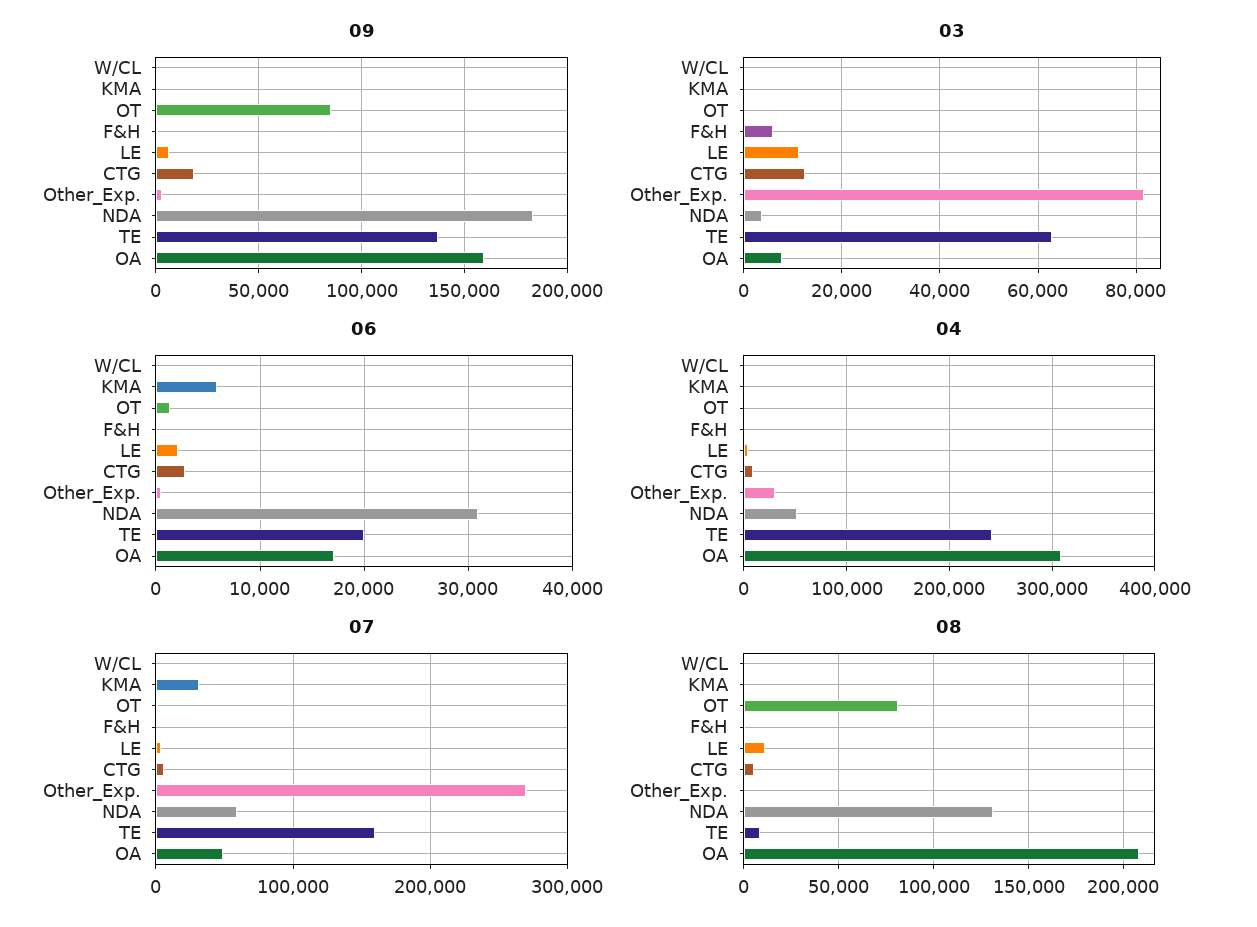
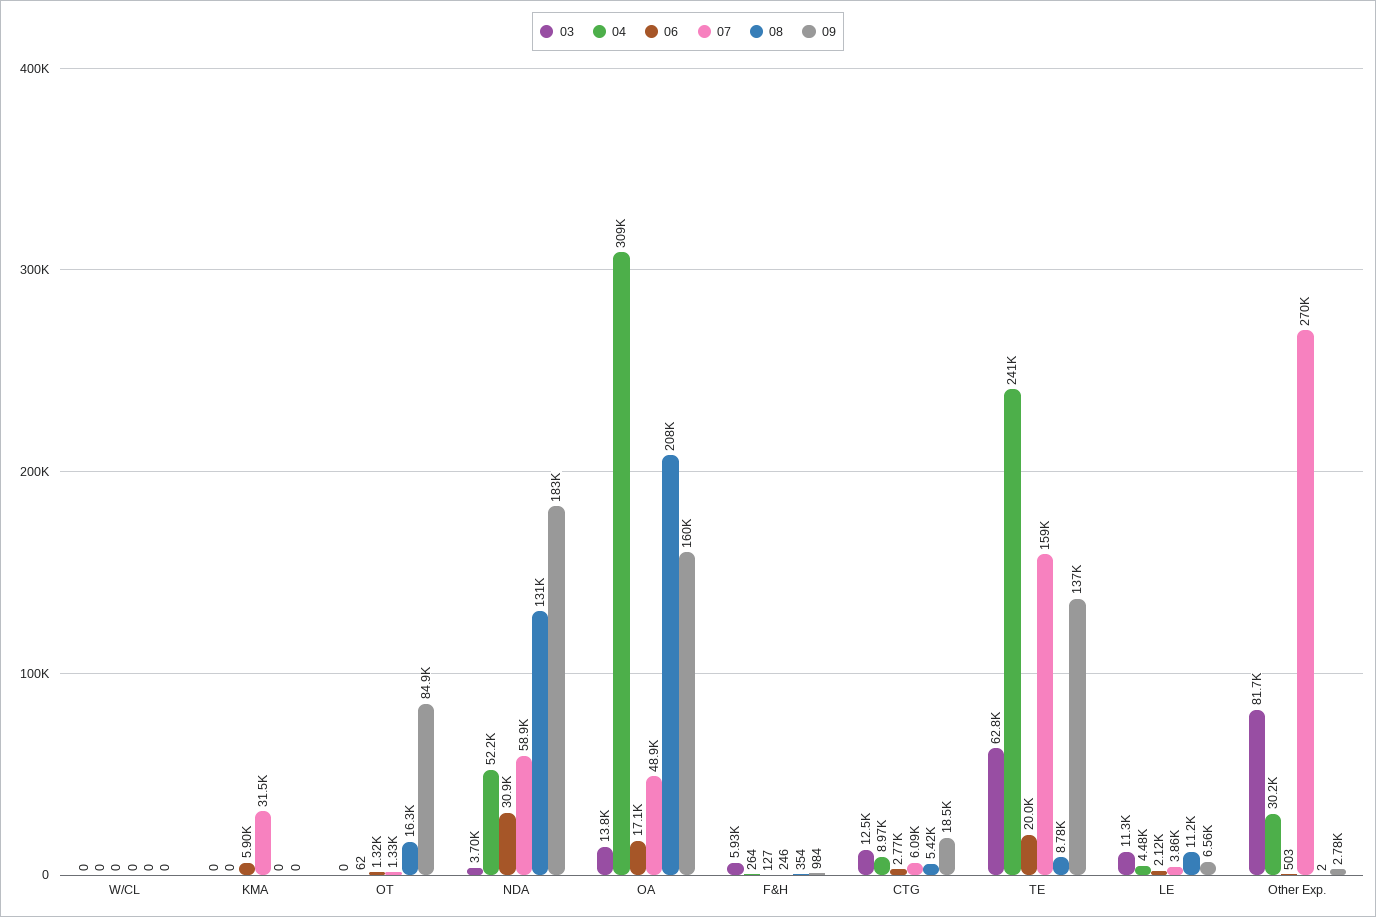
  {
    "09": {
      "W/CL": 0,
      "KMA": 0,
      "OT": 84900,
      "F&H": 984,
      "LE": 6560,
      "CTG": 18500,
      "Other_Exp.": 2780,
      "NDA": 183000,
      "TE": 137000,
      "OA": 160000
    },
    "03": {
      "W/CL": 0,
      "KMA": 0,
      "OT": 0,
      "F&H": 5930,
      "LE": 11300,
      "CTG": 12500,
      "Other_Exp.": 81700,
      "NDA": 3700,
      "TE": 62800,
-     "OA": 8000
+     "OA": 13800
    },
    "06": {
      "W/CL": 0,
      "KMA": 5900,
      "OT": 1320,
      "F&H": 127,
      "LE": 2120,
      "CTG": 2770,
      "Other_Exp.": 503,
      "NDA": 30900,
      "TE": 20000,
      "OA": 17100
    },
    "04": {
      "W/CL": 0,
      "KMA": 0,
      "OT": 62,
      "F&H": 264,
      "LE": 4480,
      "CTG": 8970,
      "Other_Exp.": 30200,
      "NDA": 52200,
      "TE": 241000,
      "OA": 309000
    },
    "07": {
      "W/CL": 0,
      "KMA": 31500,
      "OT": 1330,
      "F&H": 246,
      "LE": 3860,
      "CTG": 6090,
      "Other_Exp.": 270000,
      "NDA": 58900,
      "TE": 159000,
      "OA": 48900
    },
    "08": {
      "W/CL": 0,
      "KMA": 0,
-     "OT": 80000,
+     "OT": 16300,
      "F&H": 354,
      "LE": 11200,
      "CTG": 5420,
      "Other_Exp.": 2,
      "NDA": 131000,
      "TE": 8780,
      "OA": 208000
    }
  }

